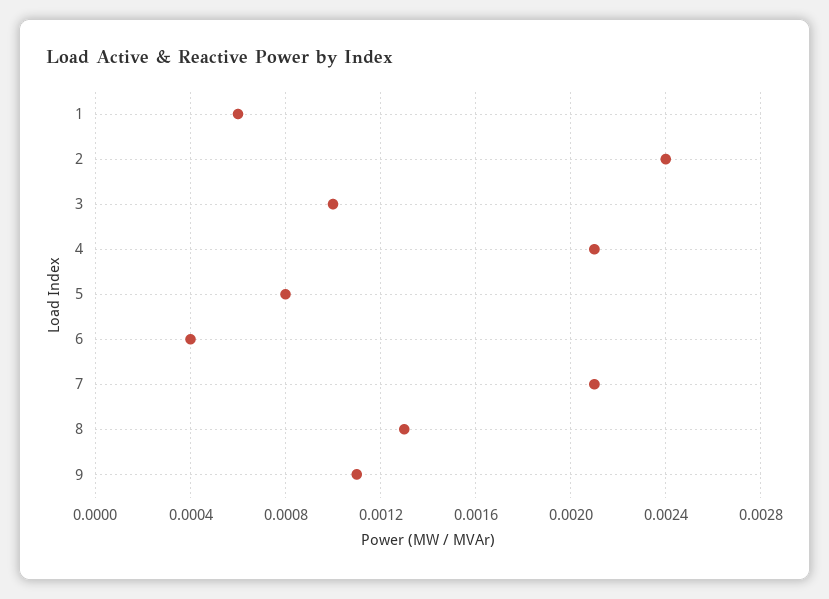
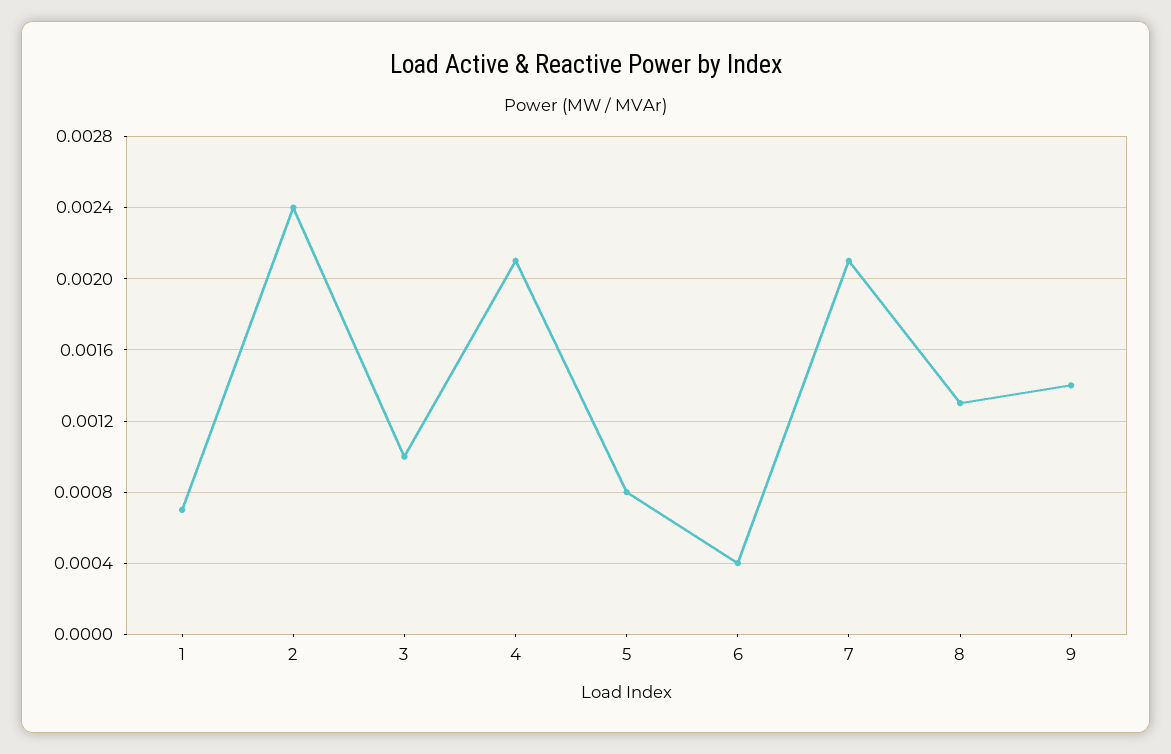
  {
-   "1": 0.0006,
+   "1": 0.0007,
    "2": 0.0024,
    "3": 0.001,
    "4": 0.0021,
    "5": 0.0008,
    "6": 0.0004,
    "7": 0.0021,
    "8": 0.0013,
-   "9": 0.0011
+   "9": 0.0014
  }

